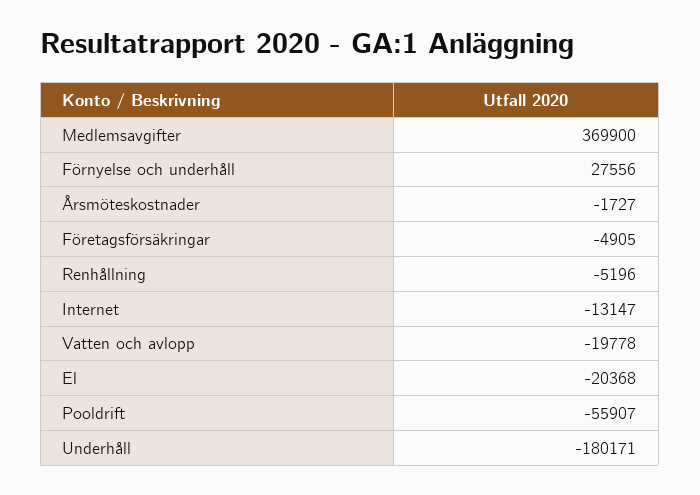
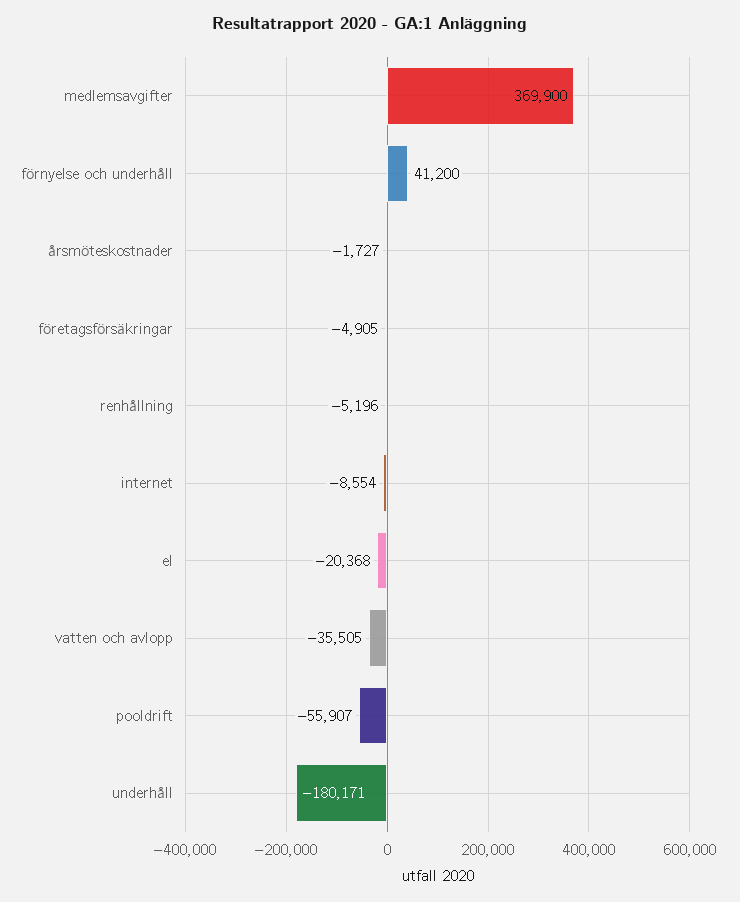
  {
    "Medlemsavgifter": 369900,
-   "Förnyelse och underhåll": 27556,
+   "Förnyelse och underhåll": 41200,
    "Årsmöteskostnader": -1727,
    "Företagsförsäkringar": -4905,
    "Renhållning": -5196,
-   "Internet": -13147,
+   "Internet": -8554,
-   "Vatten och avlopp": -19778,
+   "Vatten och avlopp": -35505,
    "El": -20368,
    "Pooldrift": -55907,
    "Underhåll": -180171
  }

